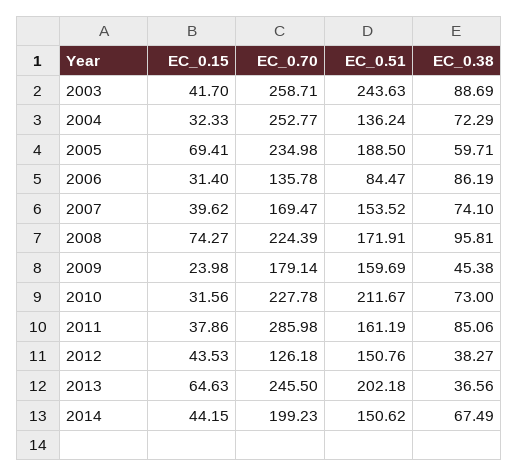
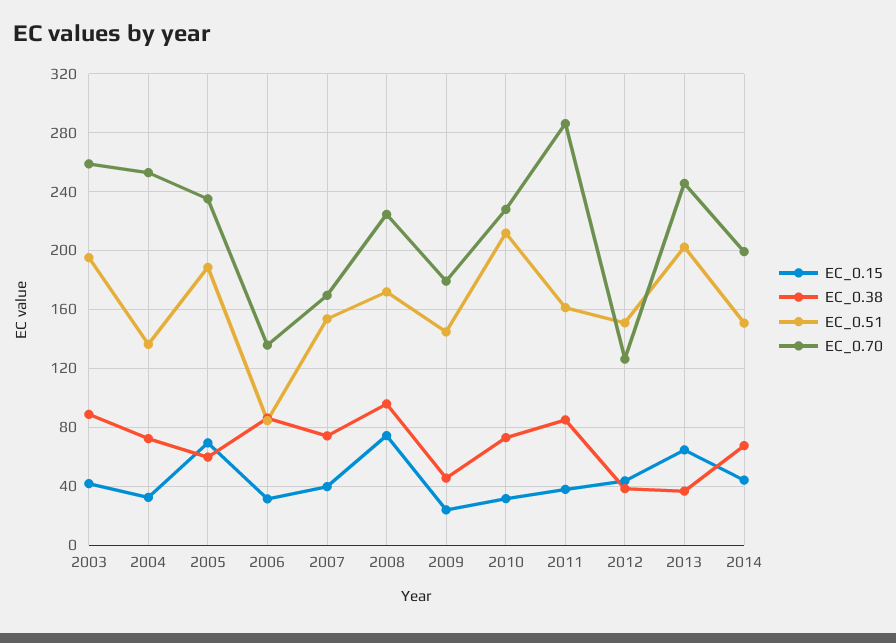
  {
    "EC_0.15": {
      "2003": 41.7,
      "2004": 32.33,
      "2005": 69.41,
      "2006": 31.4,
      "2007": 39.62,
      "2008": 74.27,
      "2009": 23.98,
      "2010": 31.56,
      "2011": 37.86,
      "2012": 43.53,
      "2013": 64.63,
      "2014": 44.15
    },
    "EC_0.70": {
      "2003": 258.71,
      "2004": 252.77,
      "2005": 234.98,
      "2006": 135.78,
      "2007": 169.47,
      "2008": 224.39,
      "2009": 179.14,
      "2010": 227.78,
      "2011": 285.98,
      "2012": 126.18,
      "2013": 245.5,
      "2014": 199.23
    },
    "EC_0.51": {
-     "2003": 243.63,
+     "2003": 195,
      "2004": 136.24,
      "2005": 188.5,
      "2006": 84.47,
      "2007": 153.52,
      "2008": 171.91,
-     "2009": 159.69,
+     "2009": 145,
      "2010": 211.67,
      "2011": 161.19,
      "2012": 150.76,
      "2013": 202.18,
      "2014": 150.62
    },
    "EC_0.38": {
      "2003": 88.69,
      "2004": 72.29,
      "2005": 59.71,
      "2006": 86.19,
      "2007": 74.1,
      "2008": 95.81,
      "2009": 45.38,
      "2010": 73,
      "2011": 85.06,
      "2012": 38.27,
      "2013": 36.56,
      "2014": 67.49
    }
  }

